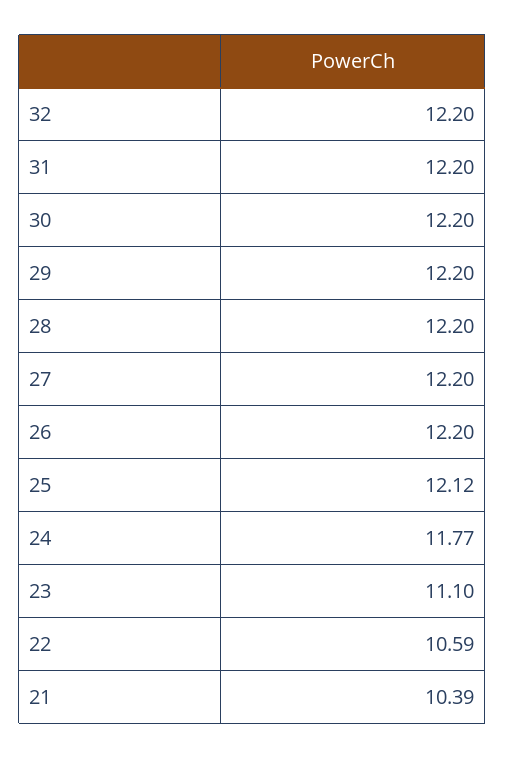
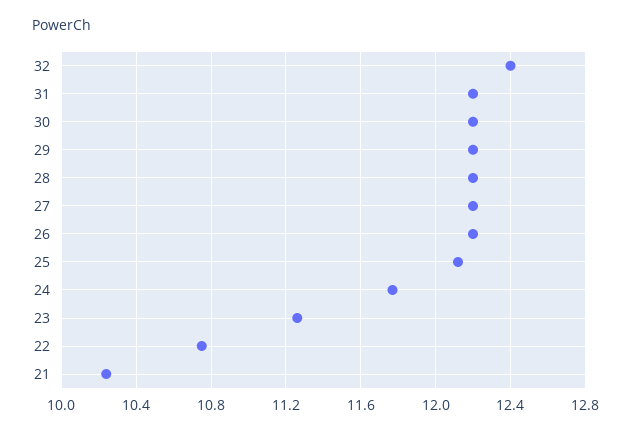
  {
-   "32": 12.2,
+   "32": 12.4,
    "31": 12.2,
    "30": 12.2,
    "29": 12.2,
    "28": 12.2,
    "27": 12.2,
    "26": 12.2,
    "25": 12.12,
    "24": 11.77,
-   "23": 11.1,
+   "23": 11.25,
-   "22": 10.59,
+   "22": 10.75,
-   "21": 10.39
+   "21": 10.25
  }

